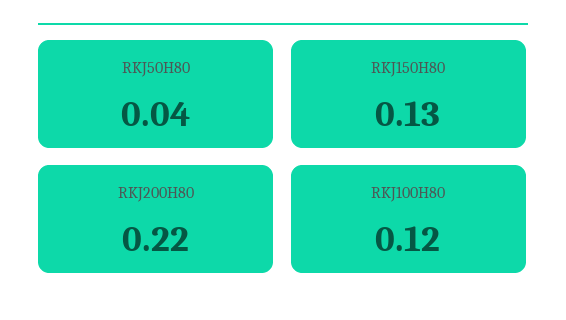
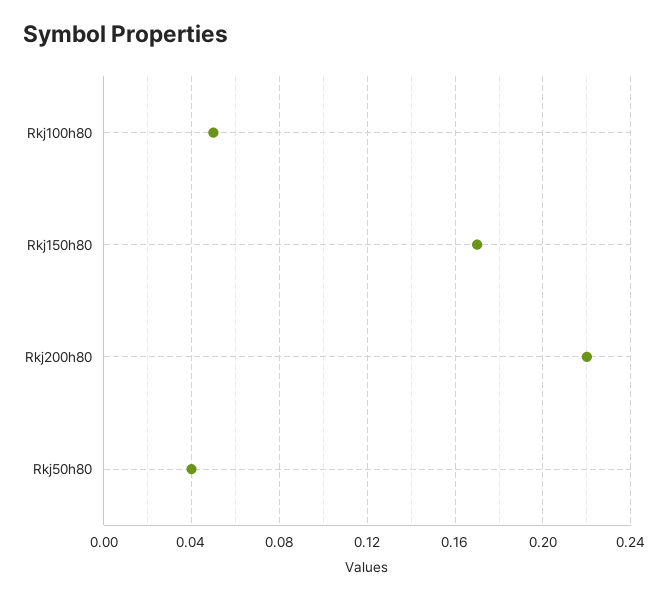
  {
    "RKJ50H80": 0.04,
-   "RKJ150H80": 0.13,
+   "RKJ150H80": 0.17,
    "RKJ200H80": 0.22,
-   "RKJ100H80": 0.12
+   "RKJ100H80": 0.05
  }

